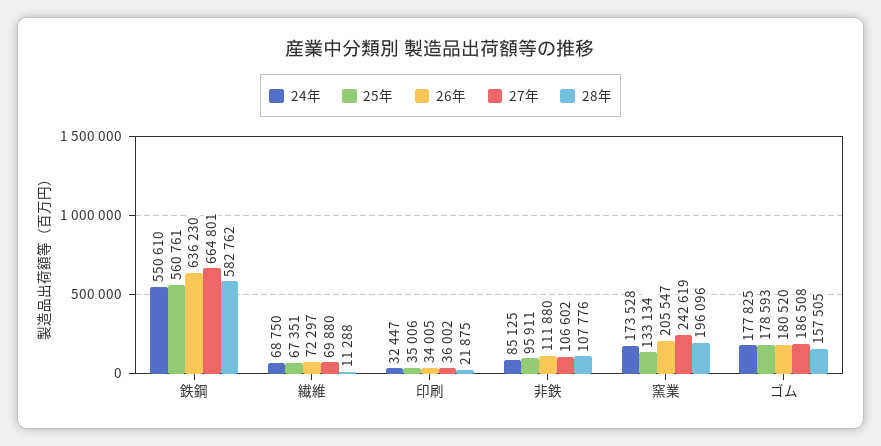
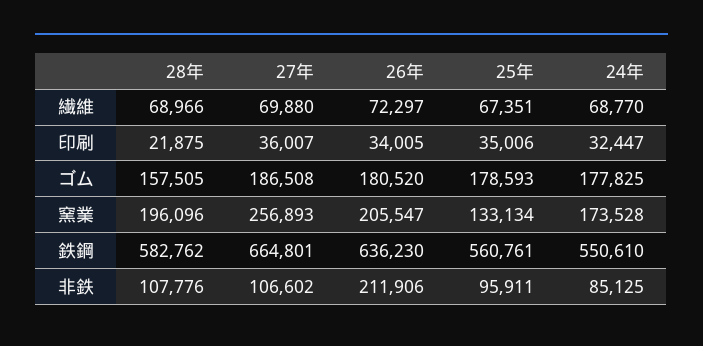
  {
    "24年": {
      "鉄鋼": 550610,
-     "繊維": 68750,
+     "繊維": 68770,
      "印刷": 32447,
      "非鉄": 85125,
      "窯業": 173528,
      "ゴム": 177825
    },
    "25年": {
      "鉄鋼": 560761,
      "繊維": 67351,
      "印刷": 35006,
      "非鉄": 95911,
      "窯業": 133134,
      "ゴム": 178593
    },
    "26年": {
      "鉄鋼": 636230,
      "繊維": 72297,
      "印刷": 34005,
-     "非鉄": 111880,
+     "非鉄": 211906,
      "窯業": 205547,
      "ゴム": 180520
    },
    "27年": {
      "鉄鋼": 664801,
      "繊維": 69880,
-     "印刷": 36002,
+     "印刷": 36007,
      "非鉄": 106602,
-     "窯業": 242619,
+     "窯業": 256893,
      "ゴム": 186508
    },
    "28年": {
      "鉄鋼": 582762,
-     "繊維": 11288,
+     "繊維": 68966,
      "印刷": 21875,
      "非鉄": 107776,
      "窯業": 196096,
      "ゴム": 157505
    }
  }

